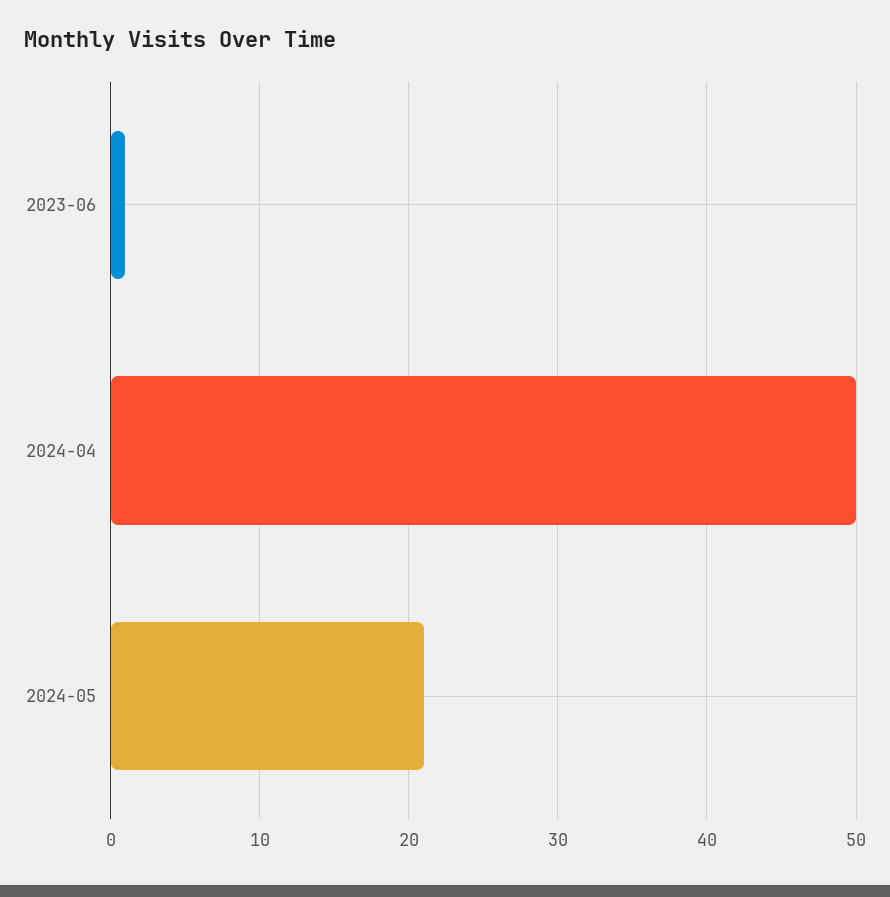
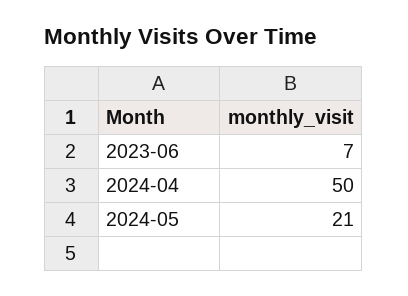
  {
-   "2023-06": 1,
+   "2023-06": 7,
    "2024-04": 50,
    "2024-05": 21
  }

